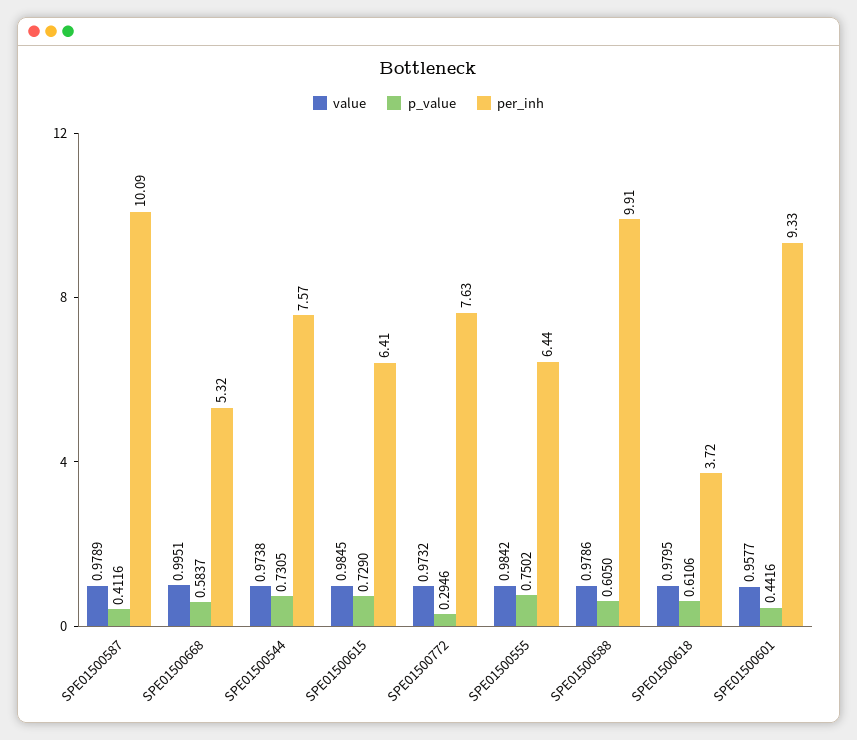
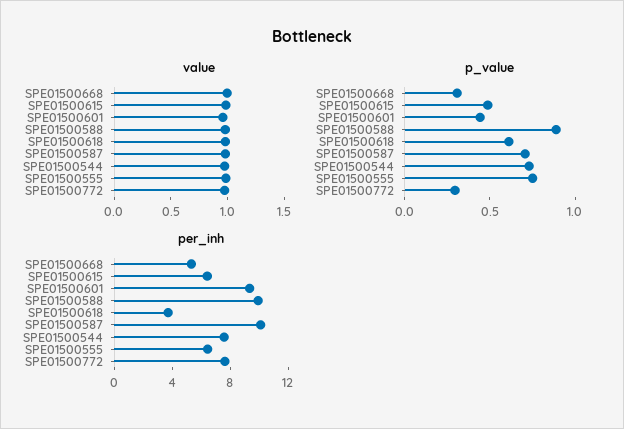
  {
    "value": {
      "SPE01500587": 0.9789,
      "SPE01500668": 0.9951,
      "SPE01500544": 0.9738,
      "SPE01500615": 0.9845,
      "SPE01500772": 0.9732,
      "SPE01500555": 0.9842,
      "SPE01500588": 0.9786,
      "SPE01500618": 0.9795,
      "SPE01500601": 0.9577
    },
    "p_value": {
-     "SPE01500587": 0.4116,
+     "SPE01500587": 0.7,
-     "SPE01500668": 0.5837,
+     "SPE01500668": 0.3,
      "SPE01500544": 0.7305,
-     "SPE01500615": 0.729,
+     "SPE01500615": 0.5,
      "SPE01500772": 0.2946,
      "SPE01500555": 0.7502,
-     "SPE01500588": 0.605,
+     "SPE01500588": 0.9,
      "SPE01500618": 0.6106,
      "SPE01500601": 0.4416
    },
    "per_inh": {
      "SPE01500587": 10.09,
      "SPE01500668": 5.32,
      "SPE01500544": 7.57,
      "SPE01500615": 6.41,
      "SPE01500772": 7.63,
      "SPE01500555": 6.44,
      "SPE01500588": 9.91,
      "SPE01500618": 3.72,
      "SPE01500601": 9.33
    }
  }

